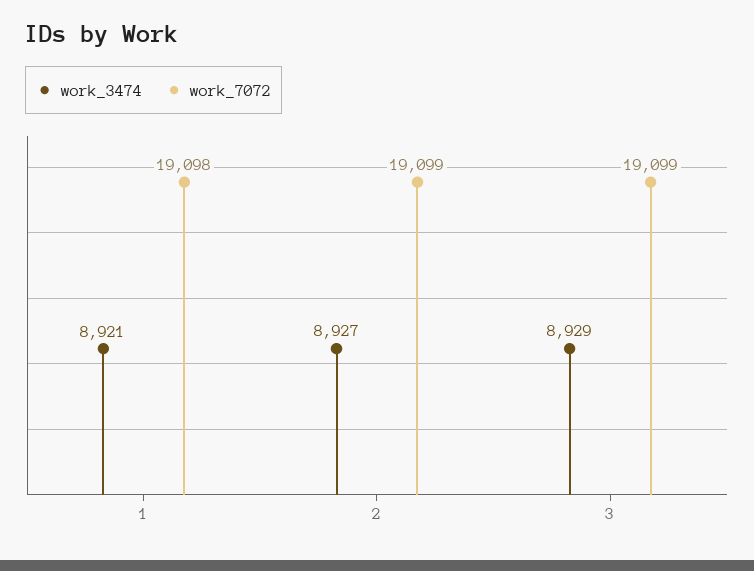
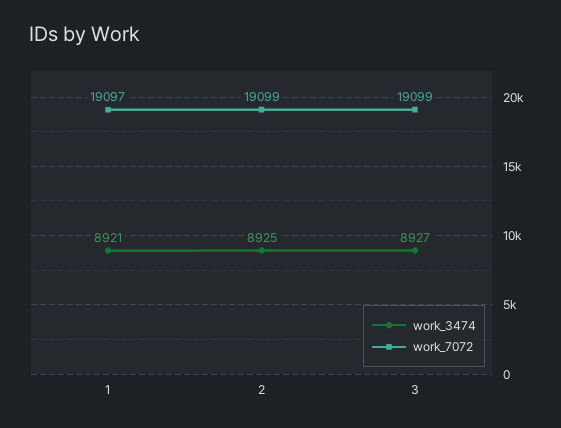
  {
    "work_3474": {
      "1": 8921,
-     "2": 8927,
+     "2": 8925,
-     "3": 8929
+     "3": 8927
    },
    "work_7072": {
-     "1": 19098,
+     "1": 19097,
      "2": 19099,
      "3": 19099
    }
  }

